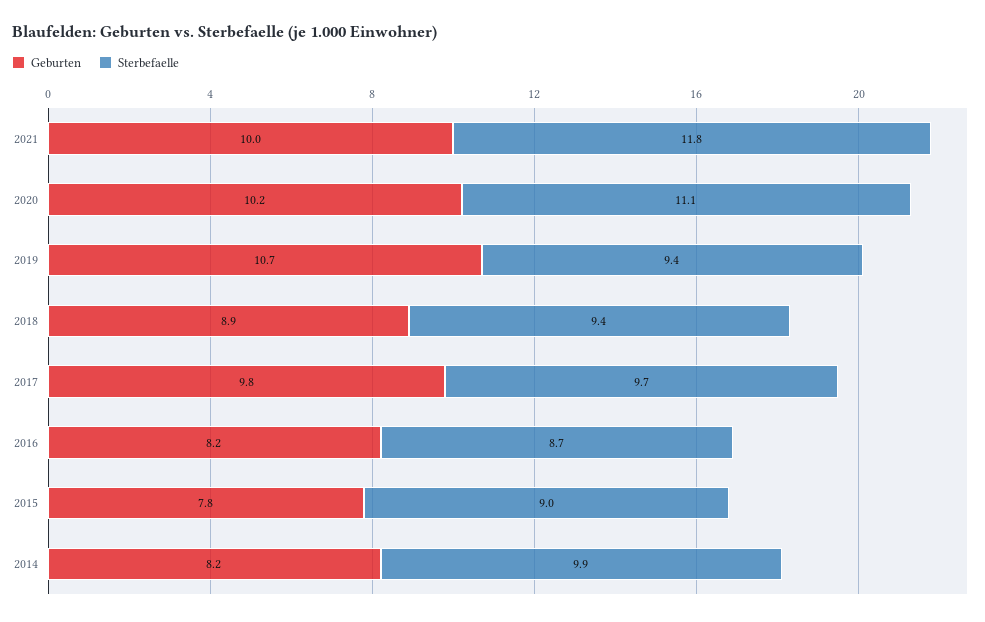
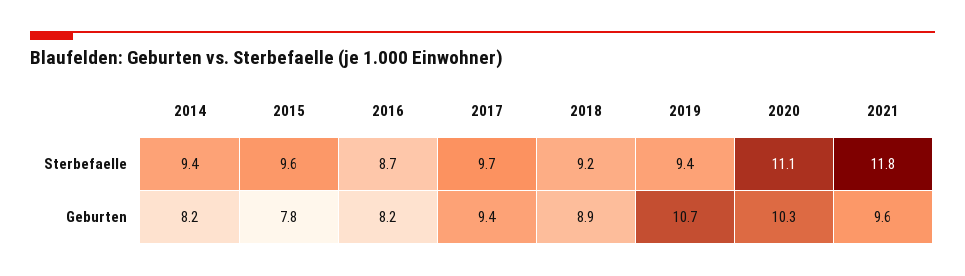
  {
    "Geburten": {
-     "2021": 10,
+     "2021": 9.6,
-     "2020": 10.2,
+     "2020": 10.3,
      "2019": 10.7,
      "2018": 8.9,
-     "2017": 9.8,
+     "2017": 9.4,
      "2016": 8.2,
      "2015": 7.8,
      "2014": 8.2
    },
    "Sterbefaelle": {
      "2021": 11.8,
      "2020": 11.1,
      "2019": 9.4,
-     "2018": 9.4,
+     "2018": 9.2,
      "2017": 9.7,
      "2016": 8.7,
-     "2015": 9,
+     "2015": 9.6,
-     "2014": 9.9
+     "2014": 9.4
    }
  }

